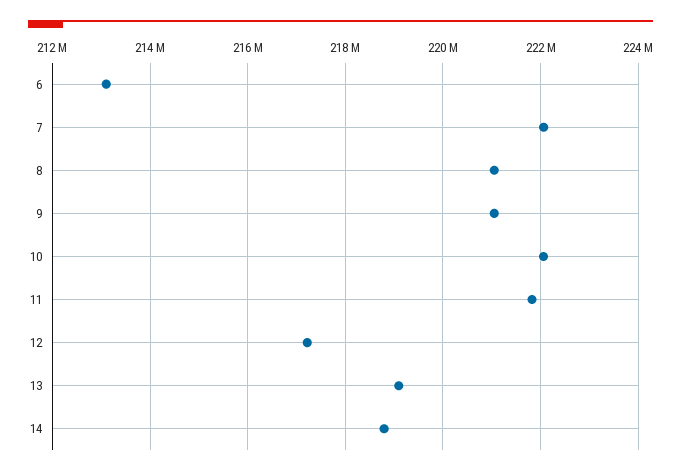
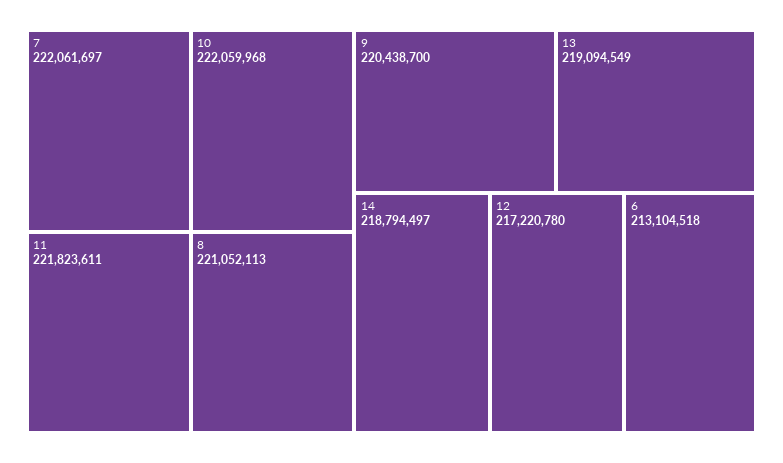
  {
    "6": 213104518,
    "7": 222061697,
    "8": 221052113,
-   "9": 221000000,
+   "9": 220438700,
    "10": 222059968,
    "11": 221823611,
    "12": 217220780,
    "13": 219094549,
    "14": 218794497
  }

